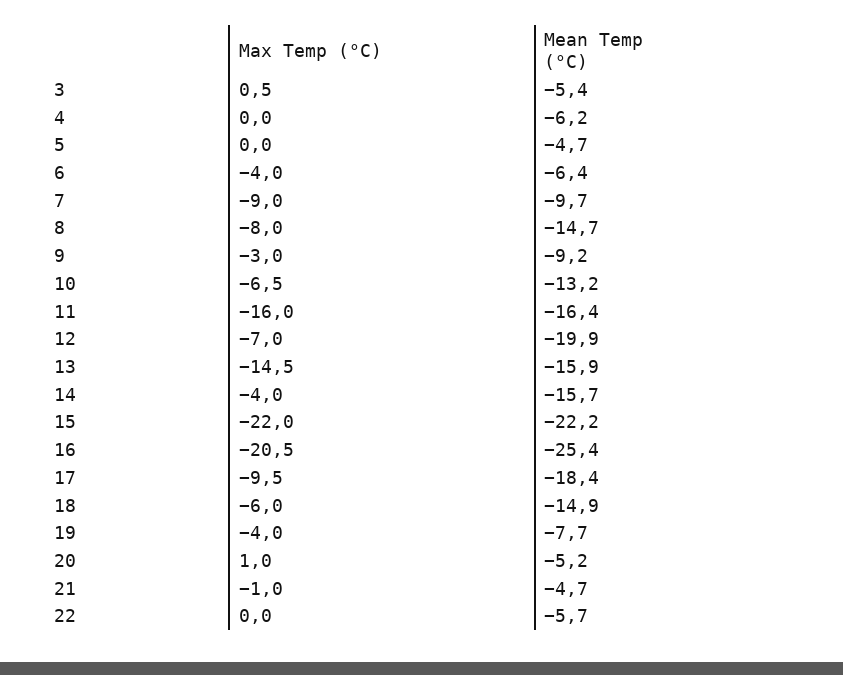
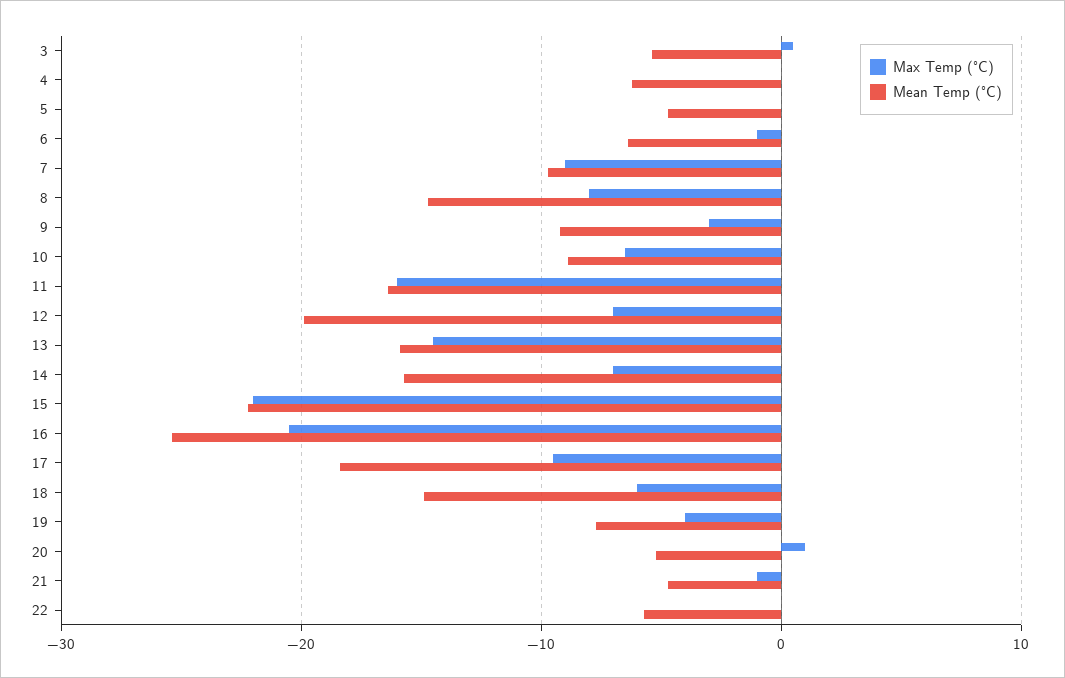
  {
    "Max Temp (°C)": {
      "3": 0.5,
      "4": 0,
      "5": 0,
-     "6": -4,
+     "6": -1,
      "7": -9,
      "8": -8,
      "9": -3,
      "10": -6.5,
      "11": -16,
      "12": -7,
      "13": -14.5,
-     "14": -4,
+     "14": -7,
      "15": -22,
      "16": -20.5,
      "17": -9.5,
      "18": -6,
      "19": -4,
      "20": 1,
      "21": -1,
      "22": 0
    },
    "Mean Temp (°C)": {
      "3": -5.4,
      "4": -6.2,
      "5": -4.7,
      "6": -6.4,
      "7": -9.7,
      "8": -14.7,
      "9": -9.2,
-     "10": -13.2,
+     "10": -9,
      "11": -16.4,
      "12": -19.9,
      "13": -15.9,
      "14": -15.7,
      "15": -22.2,
      "16": -25.4,
      "17": -18.4,
      "18": -14.9,
      "19": -7.7,
      "20": -5.2,
      "21": -4.7,
      "22": -5.7
    }
  }

